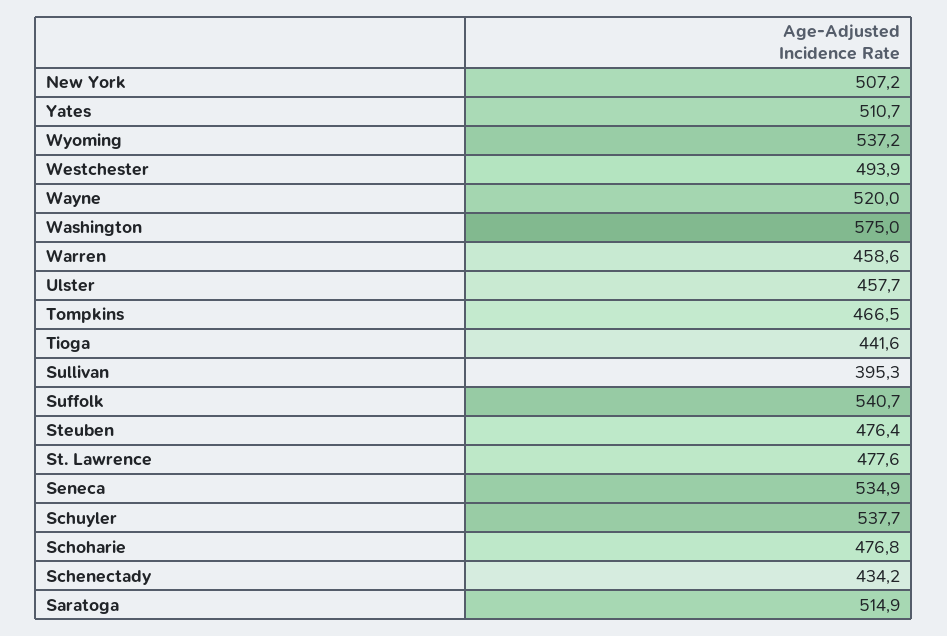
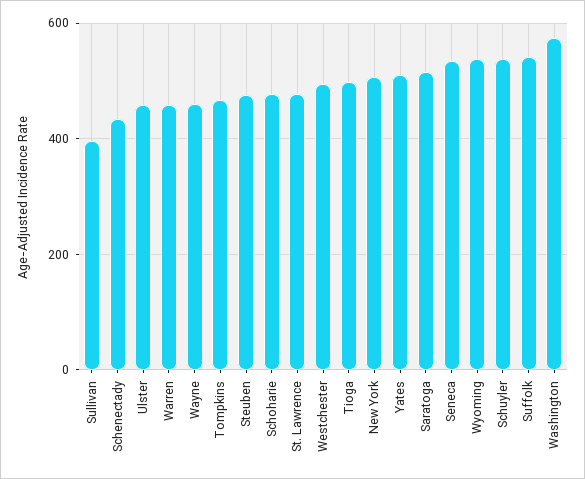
  {
    "New York": 507.2,
    "Yates": 510.7,
    "Wyoming": 537.2,
    "Westchester": 493.9,
-   "Wayne": 520,
+   "Wayne": 460,
    "Washington": 575,
    "Warren": 458.6,
    "Ulster": 457.7,
    "Tompkins": 466.5,
-   "Tioga": 441.6,
+   "Tioga": 500,
    "Sullivan": 395.3,
    "Suffolk": 540.7,
    "Steuben": 476.4,
    "St. Lawrence": 477.6,
    "Seneca": 534.9,
    "Schuyler": 537.7,
    "Schoharie": 476.8,
    "Schenectady": 434.2,
    "Saratoga": 514.9
  }

